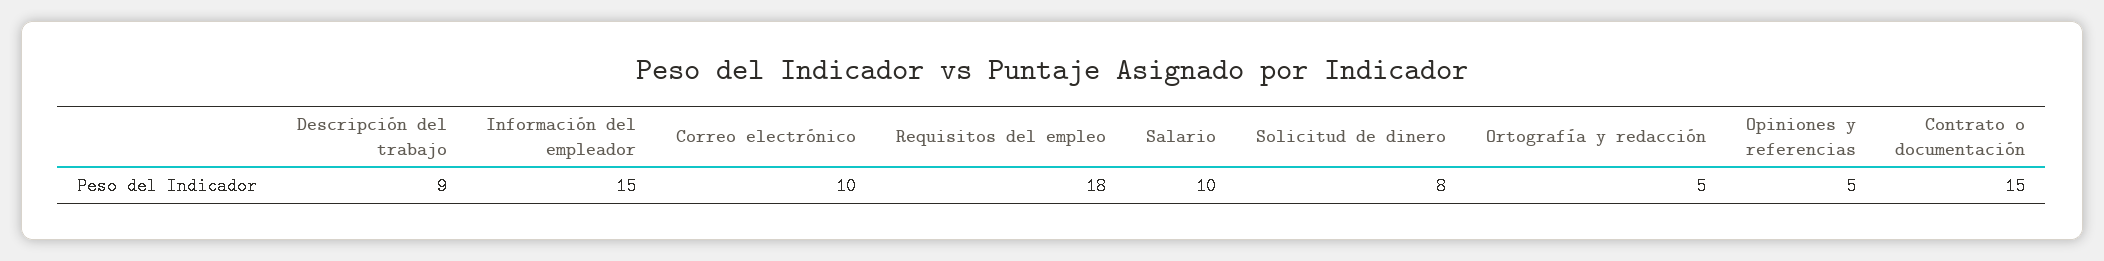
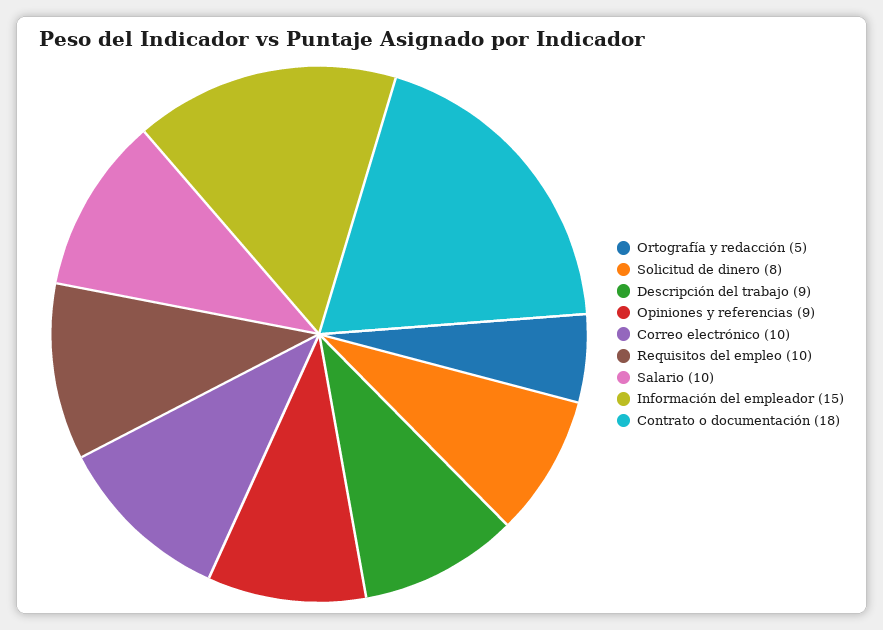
  {
    "Descripción del trabajo": 9,
    "Información del empleador": 15,
    "Correo electrónico": 10,
-   "Requisitos del empleo": 18,
+   "Requisitos del empleo": 10,
    "Salario": 10,
    "Solicitud de dinero": 8,
    "Ortografía y redacción": 5,
-   "Opiniones y referencias": 5,
+   "Opiniones y referencias": 9,
-   "Contrato o documentación": 15
+   "Contrato o documentación": 18
  }

